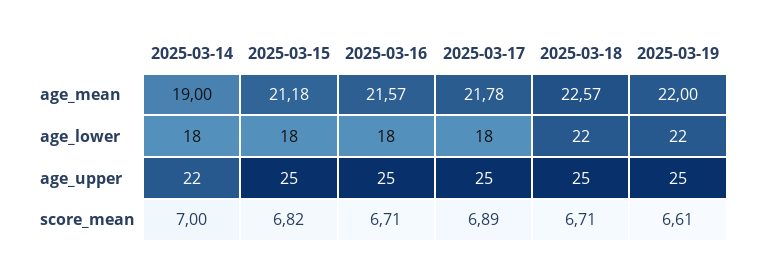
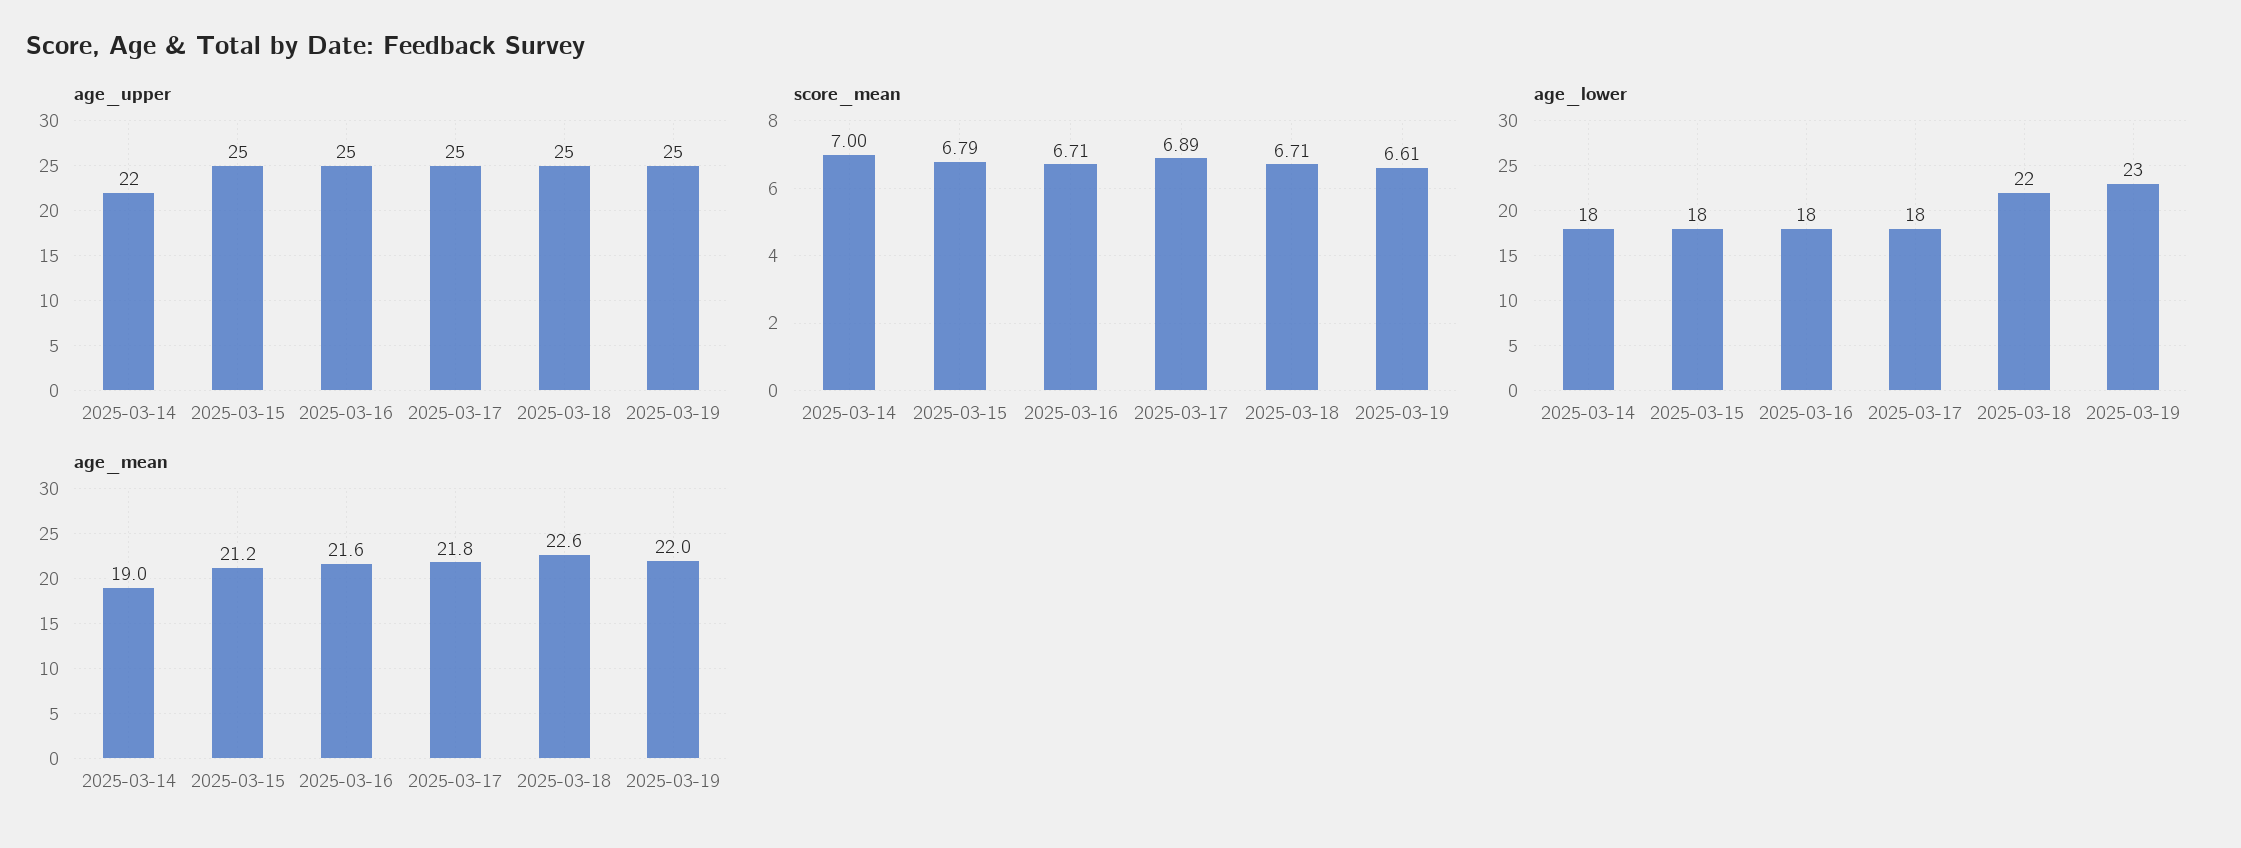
  {
    "age_mean": {
      "2025-03-14": 19,
      "2025-03-15": 21.18,
      "2025-03-16": 21.57,
      "2025-03-17": 21.78,
      "2025-03-18": 22.57,
      "2025-03-19": 22
    },
    "age_lower": {
      "2025-03-14": 18,
      "2025-03-15": 18,
      "2025-03-16": 18,
      "2025-03-17": 18,
      "2025-03-18": 22,
-     "2025-03-19": 22
+     "2025-03-19": 23
    },
    "age_upper": {
      "2025-03-14": 22,
      "2025-03-15": 25,
      "2025-03-16": 25,
      "2025-03-17": 25,
      "2025-03-18": 25,
      "2025-03-19": 25
    },
    "score_mean": {
      "2025-03-14": 7,
-     "2025-03-15": 6.82,
+     "2025-03-15": 6.79,
      "2025-03-16": 6.71,
      "2025-03-17": 6.89,
      "2025-03-18": 6.71,
      "2025-03-19": 6.61
    }
  }

